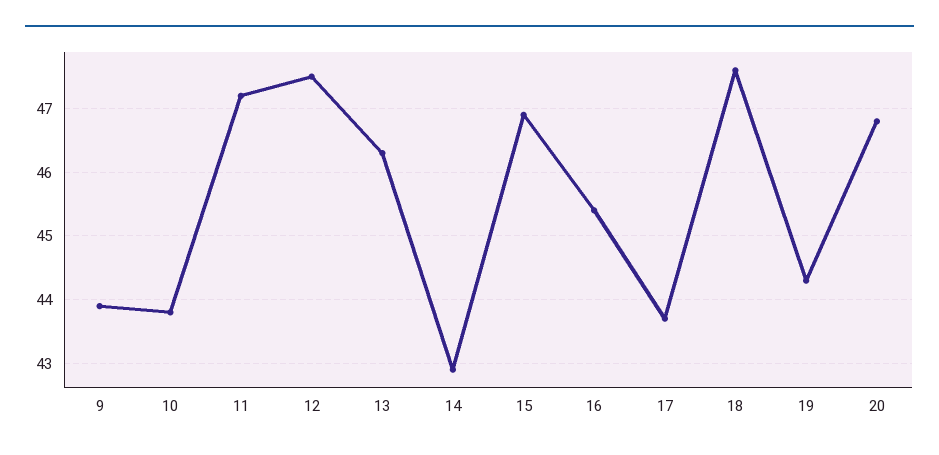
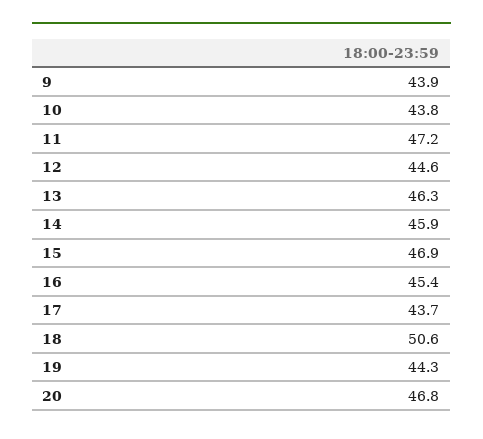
  {
    "9": 43.9,
    "10": 43.8,
    "11": 47.2,
-   "12": 47.5,
+   "12": 44.6,
    "13": 46.3,
-   "14": 42.9,
+   "14": 45.9,
    "15": 46.9,
    "16": 45.4,
    "17": 43.7,
-   "18": 47.6,
+   "18": 50.6,
    "19": 44.3,
    "20": 46.8
  }

